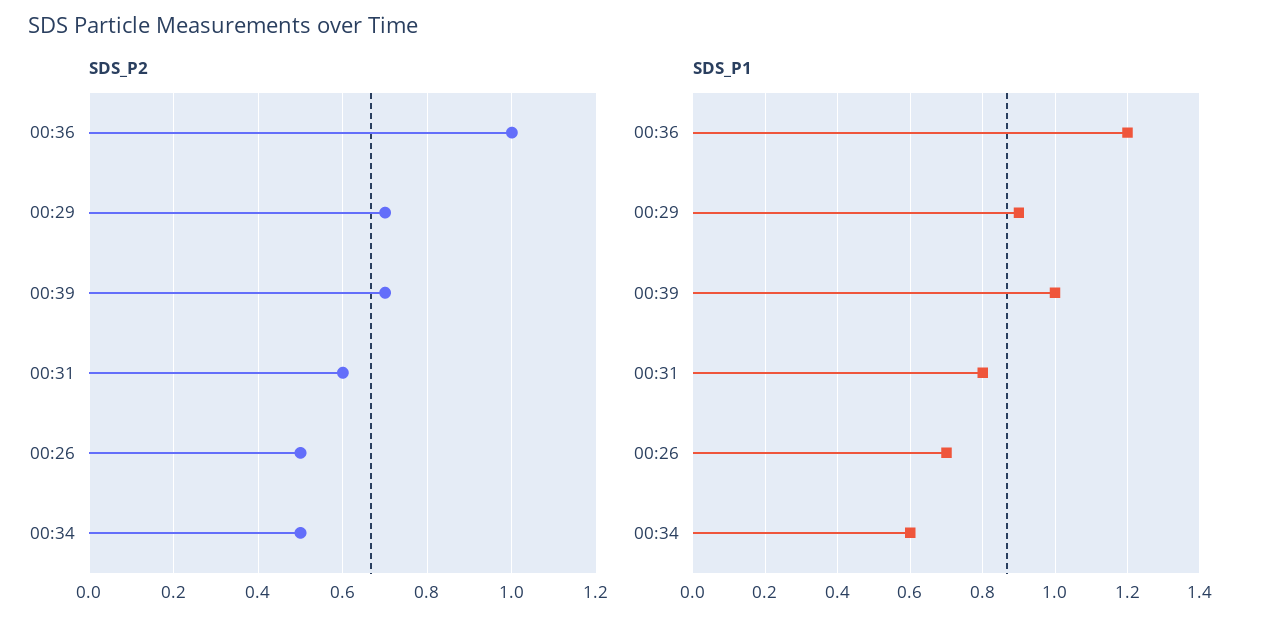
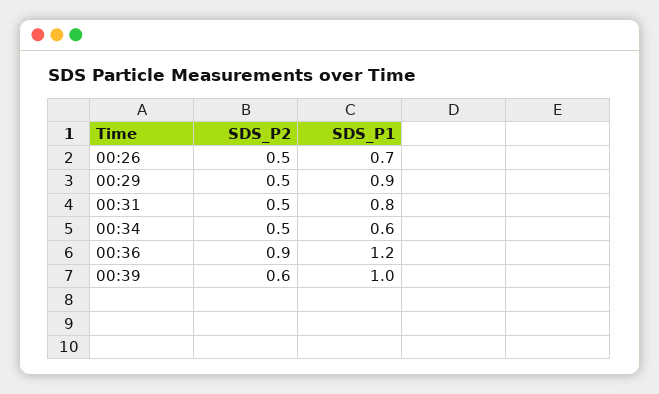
  {
    "SDS_P2": {
-     "00:36": 1,
+     "00:36": 0.9,
-     "00:29": 0.7,
+     "00:29": 0.5,
-     "00:39": 0.7,
+     "00:39": 0.6,
-     "00:31": 0.6,
+     "00:31": 0.5,
      "00:26": 0.5,
      "00:34": 0.5
    },
    "SDS_P1": {
      "00:36": 1.2,
      "00:29": 0.9,
      "00:39": 1,
      "00:31": 0.8,
      "00:26": 0.7,
      "00:34": 0.6
    }
  }

